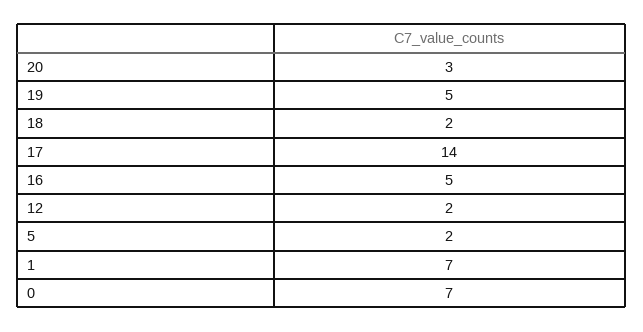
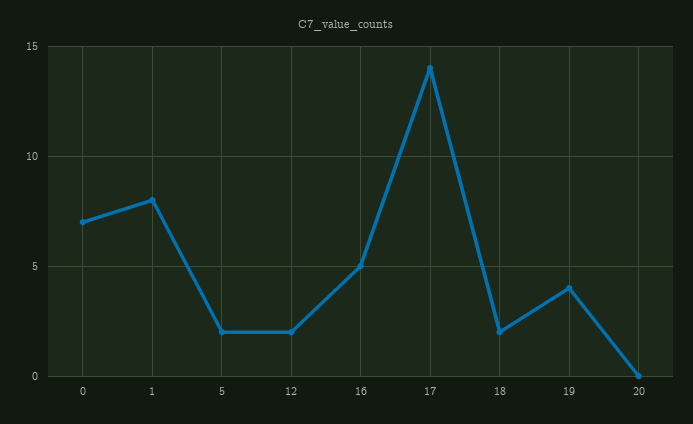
  {
-   "20": 3,
+   "20": 0,
-   "19": 5,
+   "19": 4,
    "18": 2,
    "17": 14,
    "16": 5,
    "12": 2,
    "5": 2,
-   "1": 7,
+   "1": 8,
    "0": 7
  }

